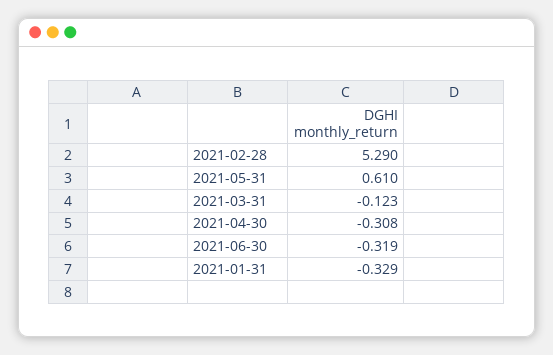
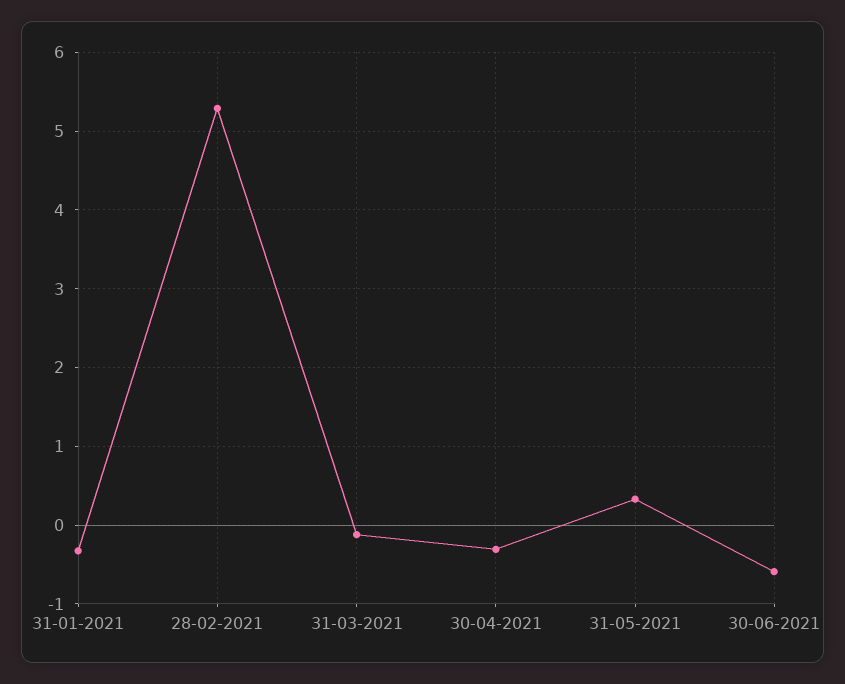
  {
    "2021-02-28": 5.29,
-   "2021-05-31": 0.61,
+   "2021-05-31": 0.3,
    "2021-03-31": -0.123,
    "2021-04-30": -0.308,
-   "2021-06-30": -0.319,
+   "2021-06-30": -0.6,
    "2021-01-31": -0.329
  }

